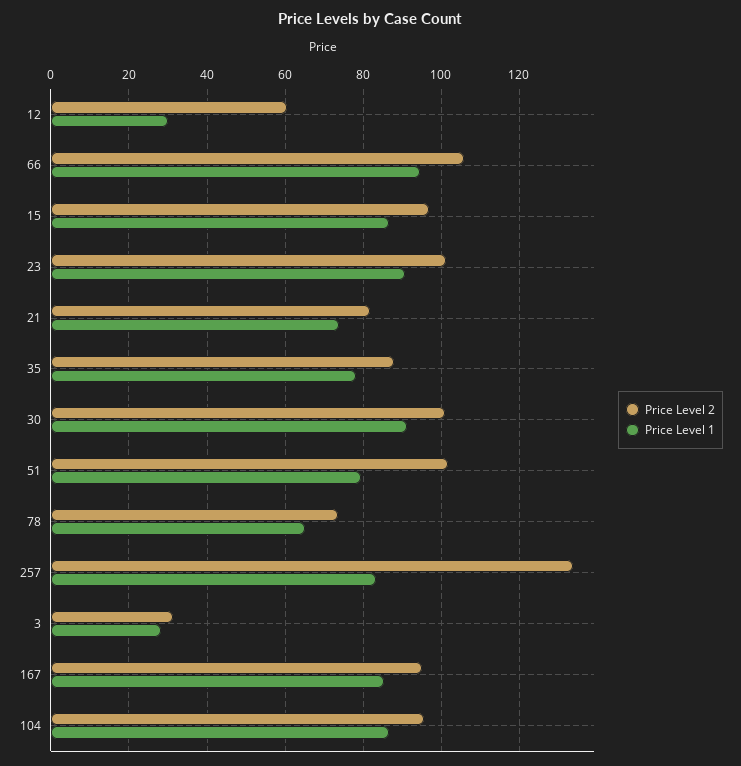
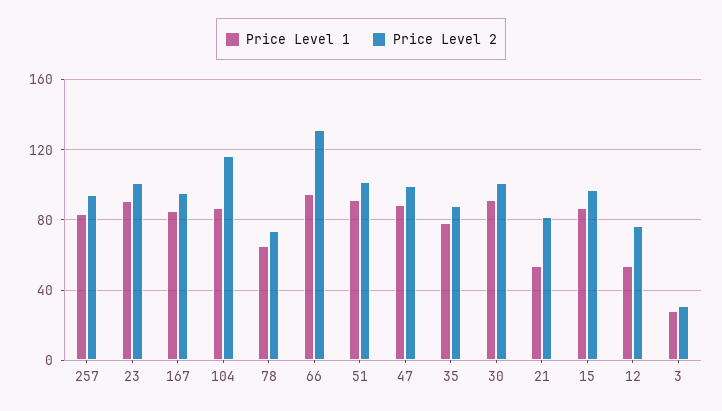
  {
    "Price Level 2": {
-     "12": 60,
+     "12": 75,
-     "66": 106,
+     "66": 130,
      "15": 96,
      "23": 102,
      "21": 82,
      "35": 88,
      "30": 100,
      "51": 102,
      "78": 74,
-     "257": 134,
+     "257": 95,
      "3": 32,
      "167": 96,
-     "104": 96
+     "104": 115,
+     "47": 100
    },
    "Price Level 1": {
-     "12": 30,
+     "12": 55,
      "66": 94,
      "15": 86,
      "23": 90,
-     "21": 74,
+     "21": 55,
      "35": 78,
      "30": 92,
-     "51": 80,
+     "51": 90,
      "78": 66,
      "257": 84,
      "3": 28,
      "167": 86,
-     "104": 86
+     "104": 86,
+     "47": 90
    }
  }

